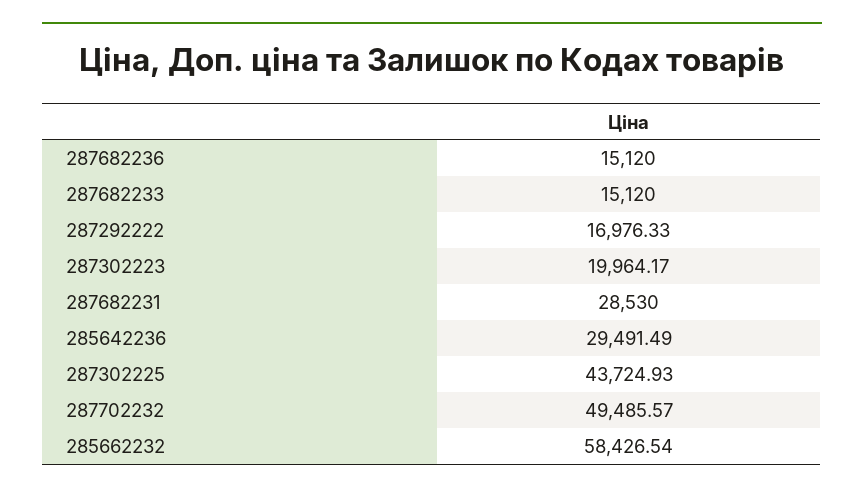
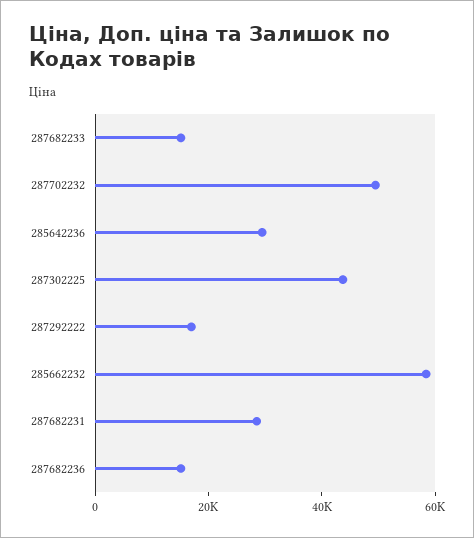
  {
    "287682236": 15120,
    "287682233": 15120,
    "287292222": 16976.33,
-   "287302223": 19964.17,
    "287682231": 28530,
    "285642236": 29491.49,
    "287302225": 43724.93,
    "287702232": 49485.57,
    "285662232": 58426.54
  }

